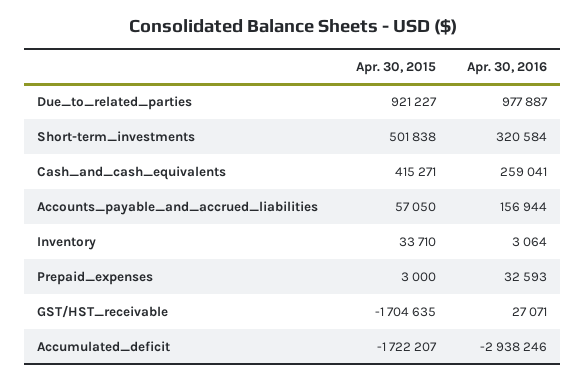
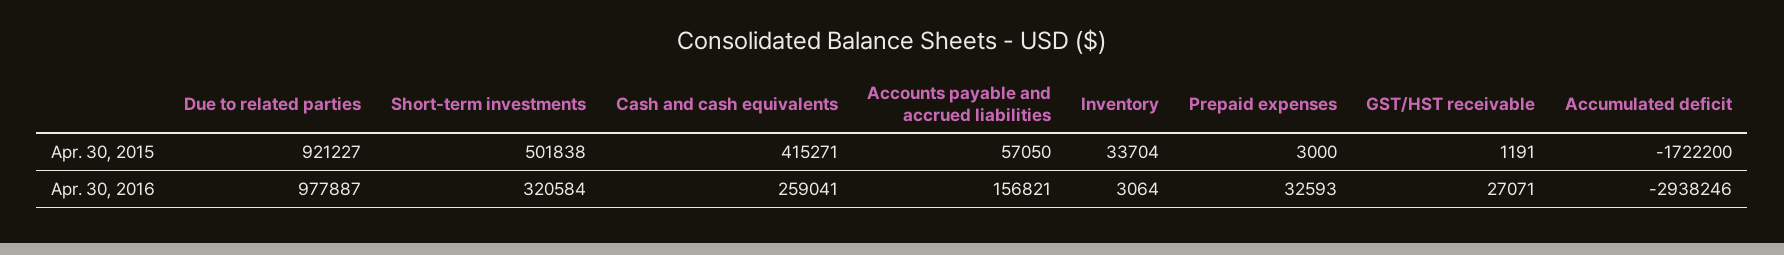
  {
    "Apr. 30, 2015": {
      "Due_to_related_parties": 921227,
      "Short-term_investments": 501838,
      "Cash_and_cash_equivalents": 415271,
      "Accounts_payable_and_accrued_liabilities": 57050,
-     "Inventory": 33710,
+     "Inventory": 33704,
      "Prepaid_expenses": 3000,
-     "GST/HST_receivable": -1704635,
+     "GST/HST_receivable": 1191,
-     "Accumulated_deficit": -1722207
+     "Accumulated_deficit": -1722200
    },
    "Apr. 30, 2016": {
      "Due_to_related_parties": 977887,
      "Short-term_investments": 320584,
      "Cash_and_cash_equivalents": 259041,
-     "Accounts_payable_and_accrued_liabilities": 156944,
+     "Accounts_payable_and_accrued_liabilities": 156821,
      "Inventory": 3064,
      "Prepaid_expenses": 32593,
      "GST/HST_receivable": 27071,
      "Accumulated_deficit": -2938246
    }
  }

